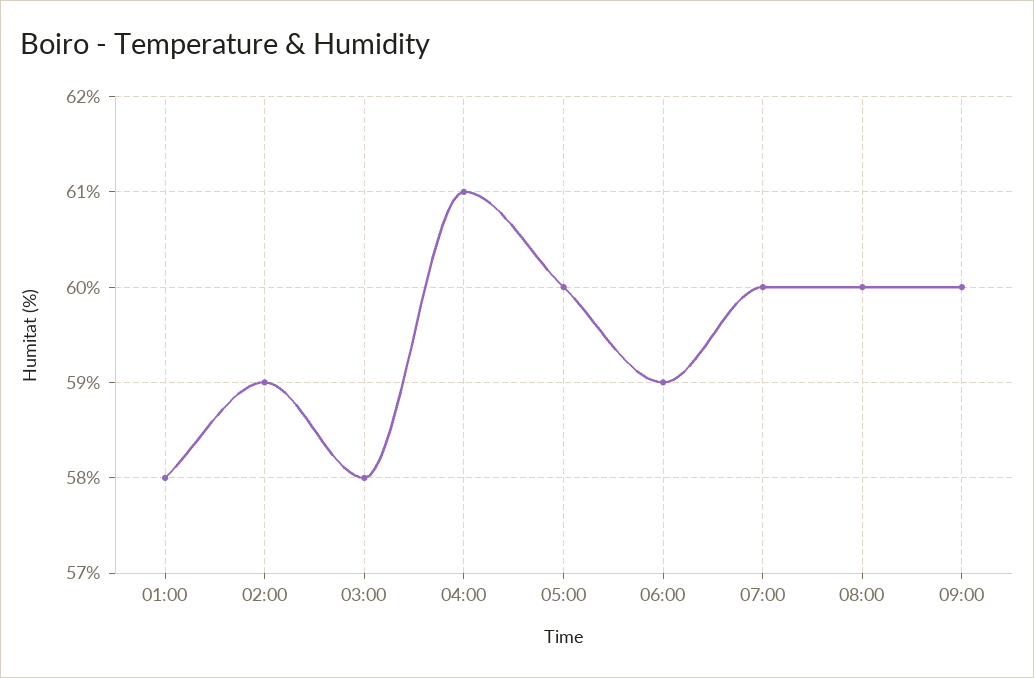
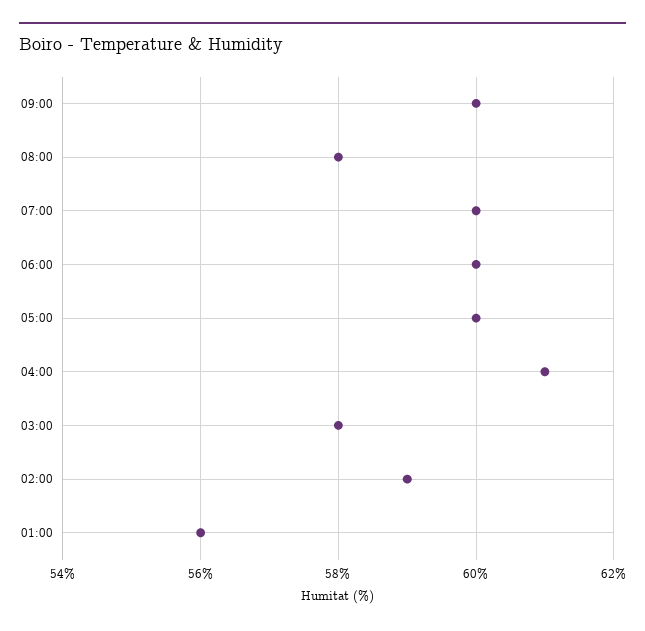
  {
-   "01:00": 58,
+   "01:00": 56,
    "02:00": 59,
    "03:00": 58,
    "04:00": 61,
    "05:00": 60,
-   "06:00": 59,
+   "06:00": 60,
    "07:00": 60,
-   "08:00": 60,
+   "08:00": 58,
    "09:00": 60
  }

